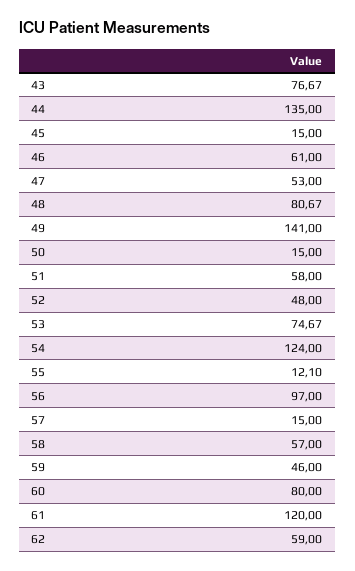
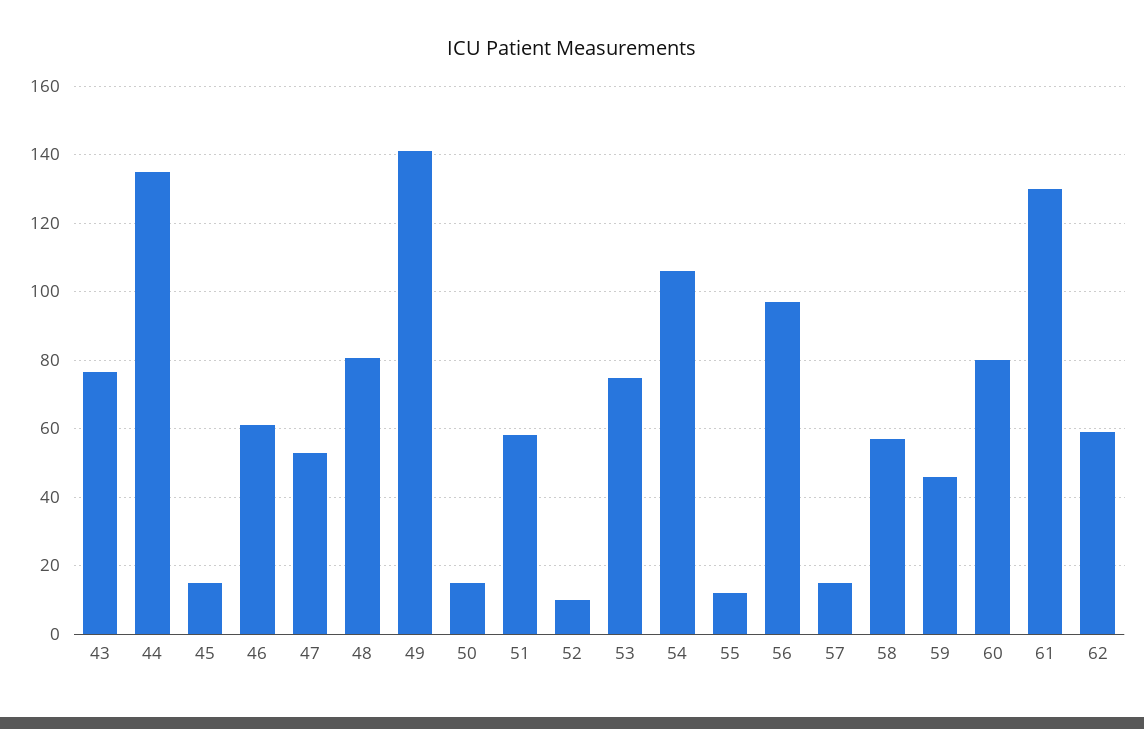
  {
    "43": 76.67,
    "44": 135,
    "45": 15,
    "46": 61,
    "47": 53,
    "48": 80.67,
    "49": 141,
    "50": 15,
    "51": 58,
-   "52": 48,
+   "52": 10,
    "53": 74.67,
-   "54": 124,
+   "54": 106,
    "55": 12.1,
    "56": 97,
    "57": 15,
    "58": 57,
    "59": 46,
    "60": 80,
-   "61": 120,
+   "61": 130,
    "62": 59
  }

